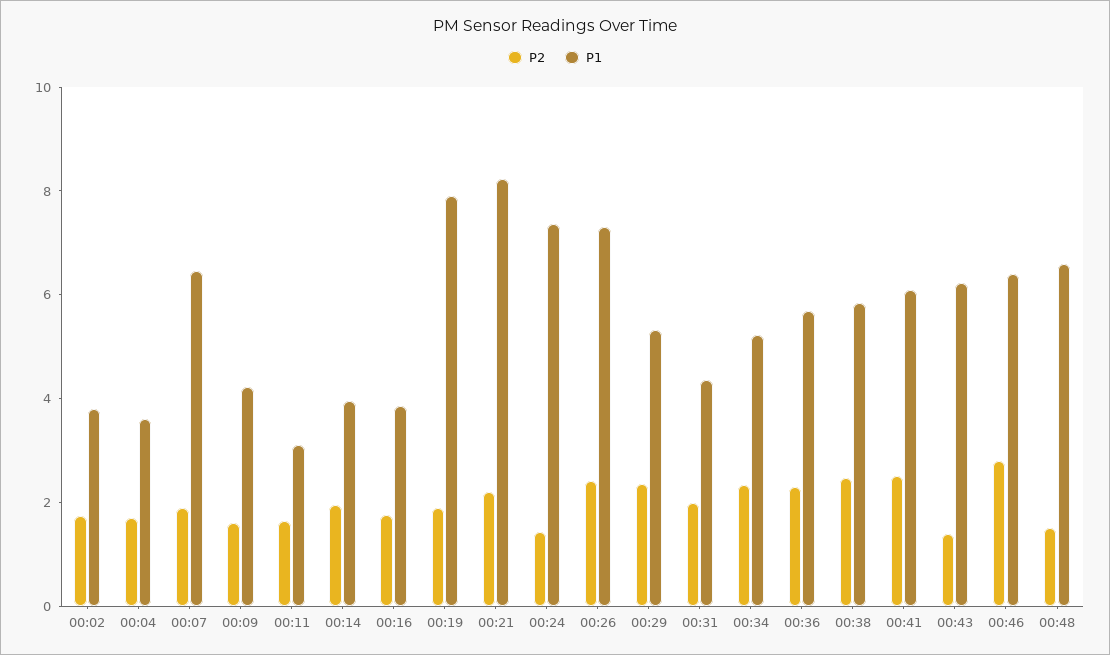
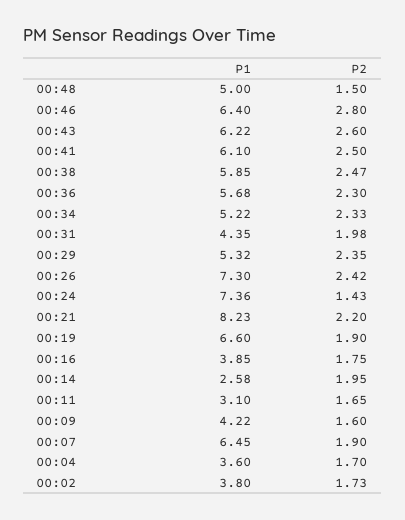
  {
    "P2": {
      "00:02": 1.73,
      "00:04": 1.7,
      "00:07": 1.9,
      "00:09": 1.6,
      "00:11": 1.65,
      "00:14": 1.95,
      "00:16": 1.75,
      "00:19": 1.9,
      "00:21": 2.2,
      "00:24": 1.43,
      "00:26": 2.42,
      "00:29": 2.35,
      "00:31": 1.98,
      "00:34": 2.33,
      "00:36": 2.3,
      "00:38": 2.47,
      "00:41": 2.5,
-     "00:43": 1.5,
+     "00:43": 2.6,
      "00:46": 2.8,
      "00:48": 1.5
    },
    "P1": {
      "00:02": 3.8,
      "00:04": 3.6,
      "00:07": 6.45,
      "00:09": 4.22,
      "00:11": 3.1,
-     "00:14": 4,
+     "00:14": 2.58,
      "00:16": 3.85,
-     "00:19": 8,
+     "00:19": 6.6,
      "00:21": 8.23,
      "00:24": 7.36,
      "00:26": 7.3,
      "00:29": 5.32,
      "00:31": 4.35,
      "00:34": 5.22,
      "00:36": 5.68,
      "00:38": 5.85,
      "00:41": 6.1,
      "00:43": 6.22,
      "00:46": 6.4,
-     "00:48": 6.5
+     "00:48": 5
    }
  }

